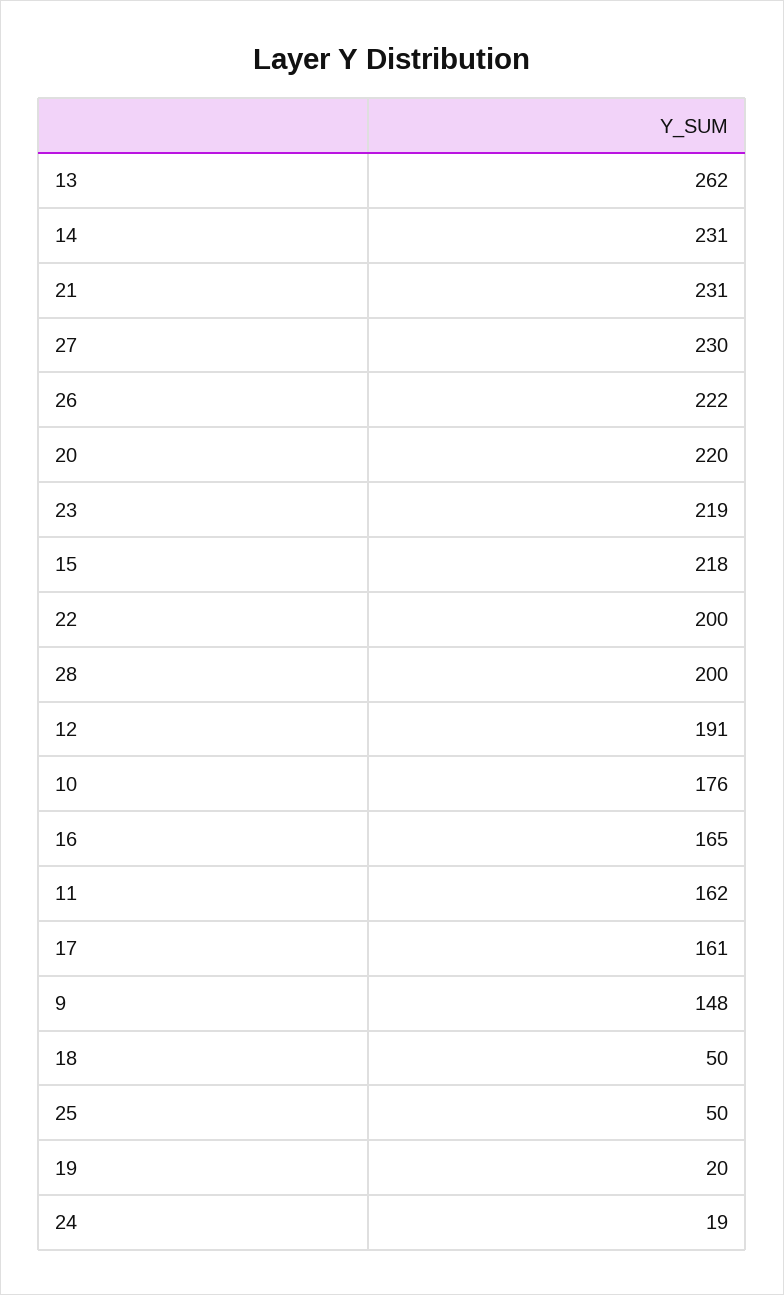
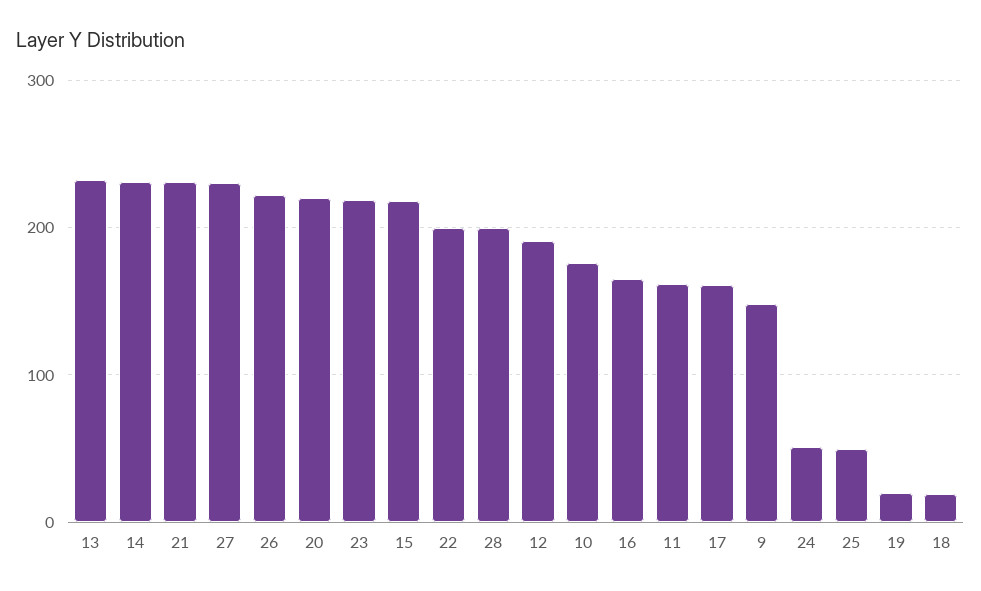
  {
-   "13": 262,
+   "13": 230,
    "14": 231,
    "21": 231,
    "27": 230,
    "26": 222,
    "20": 220,
    "23": 219,
    "15": 218,
    "22": 200,
    "28": 200,
    "12": 191,
    "10": 176,
    "16": 165,
    "11": 162,
    "17": 161,
    "9": 148,
-   "18": 50,
+   "18": 20,
    "25": 50,
    "19": 20,
-   "24": 19
+   "24": 50
  }

